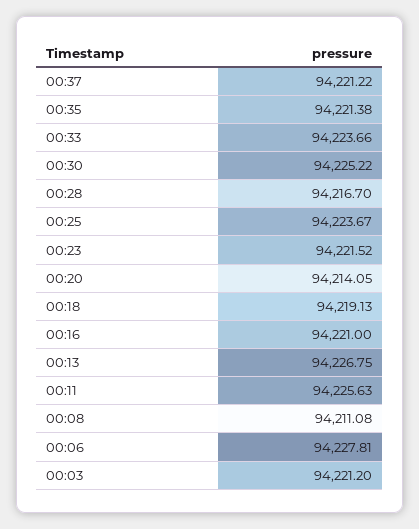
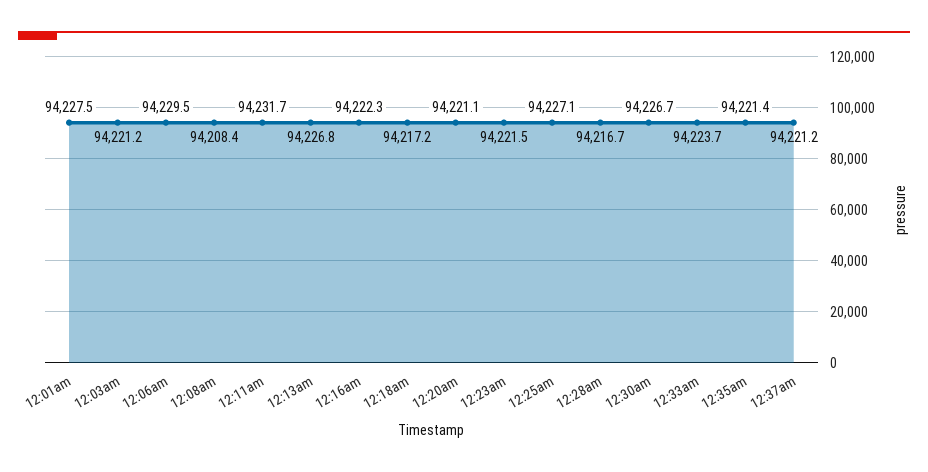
  {
    "00:37": 94221.22,
    "00:35": 94221.38,
    "00:33": 94223.66,
-   "00:30": 94225.22,
+   "00:30": 94226.7,
    "00:28": 94216.7,
-   "00:25": 94223.67,
+   "00:25": 94227.1,
    "00:23": 94221.52,
-   "00:20": 94214.05,
+   "00:20": 94221.1,
-   "00:18": 94219.13,
+   "00:18": 94217.2,
-   "00:16": 94221,
+   "00:16": 94222.3,
    "00:13": 94226.75,
-   "00:11": 94225.63,
+   "00:11": 94231.7,
-   "00:08": 94211.08,
+   "00:08": 94208.4,
-   "00:06": 94227.81,
+   "00:06": 94229.5,
-   "00:03": 94221.2
+   "00:03": 94221.2,
+   "12:01am": 94227.5
  }

